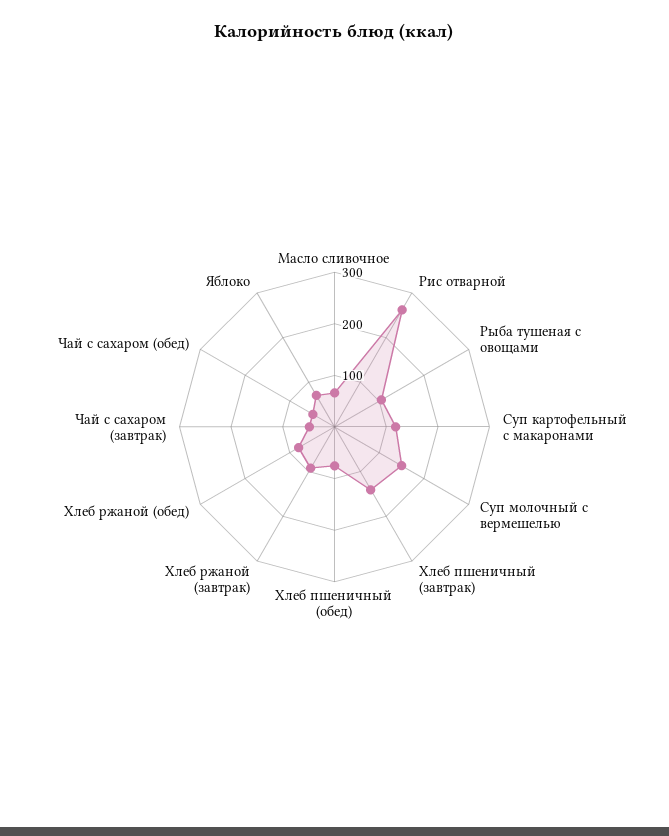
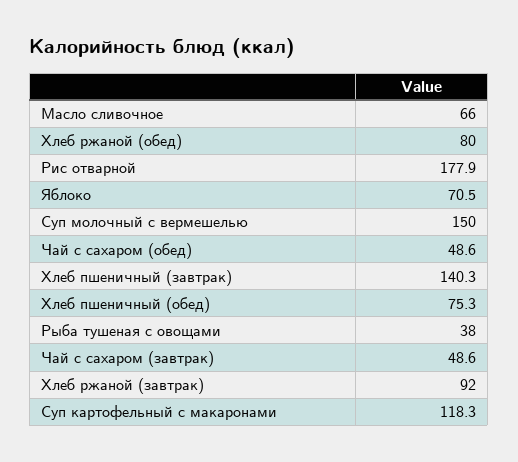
  {
    "Масло сливочное": 66,
-   "Рис отварной": 260,
+   "Рис отварной": 177.9,
-   "Рыба тушеная с овощами": 100,
+   "Рыба тушеная с овощами": 38,
    "Суп картофельный с макаронами": 118.3,
    "Суп молочный с вермешелью": 150,
    "Хлеб пшеничный (завтрак)": 140.3,
    "Хлеб пшеничный (обед)": 75.3,
    "Хлеб ржаной (завтрак)": 92,
    "Хлеб ржаной (обед)": 80,
    "Чай с сахаром (завтрак)": 48.6,
    "Чай с сахаром (обед)": 48.6,
    "Яблоко": 70.5
  }

